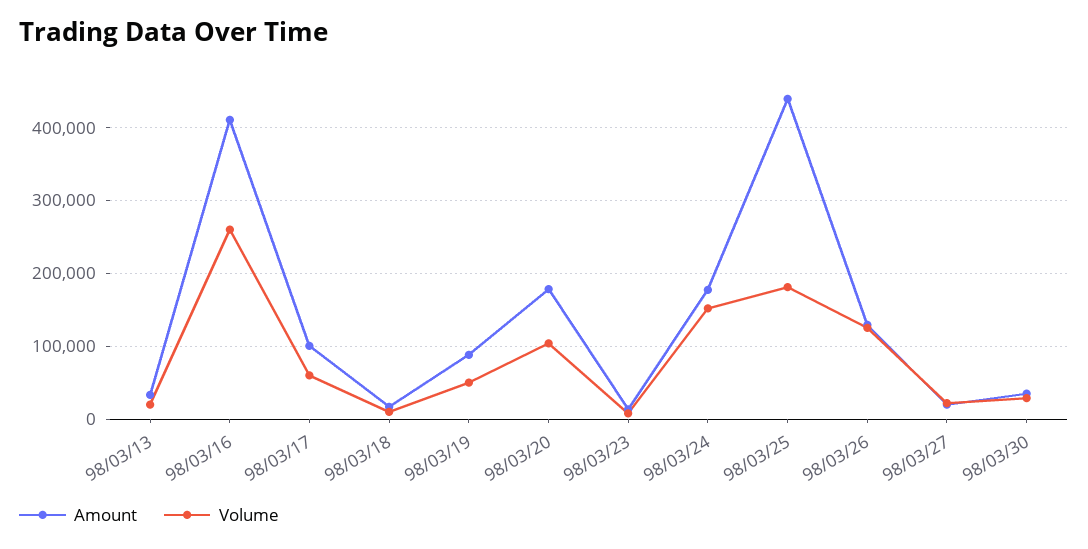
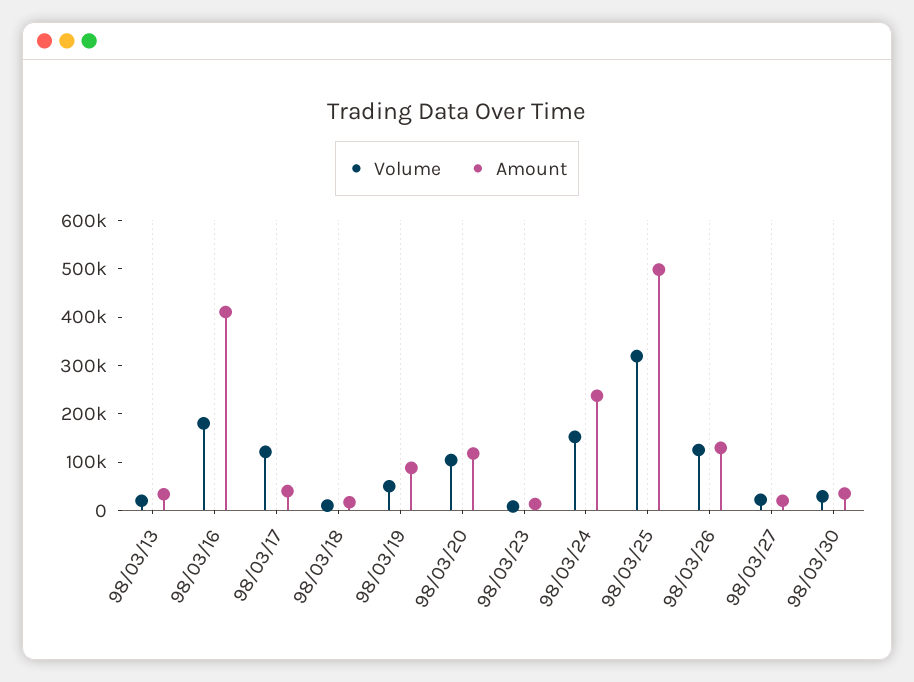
  {
    "Amount": {
      "98/03/13": 30000,
      "98/03/16": 410000,
-     "98/03/17": 100000,
+     "98/03/17": 40000,
      "98/03/18": 20000,
      "98/03/19": 90000,
-     "98/03/20": 180000,
+     "98/03/20": 120000,
      "98/03/23": 10000,
-     "98/03/24": 180000,
+     "98/03/24": 240000,
-     "98/03/25": 440000,
+     "98/03/25": 500000,
      "98/03/26": 130000,
      "98/03/27": 20000,
      "98/03/30": 40000
    },
    "Volume": {
      "98/03/13": 20000,
-     "98/03/16": 260000,
+     "98/03/16": 180000,
-     "98/03/17": 60000,
+     "98/03/17": 120000,
      "98/03/18": 10000,
      "98/03/19": 50000,
      "98/03/20": 100000,
      "98/03/23": 10000,
      "98/03/24": 150000,
-     "98/03/25": 180000,
+     "98/03/25": 320000,
      "98/03/26": 130000,
      "98/03/27": 20000,
      "98/03/30": 30000
    }
  }

